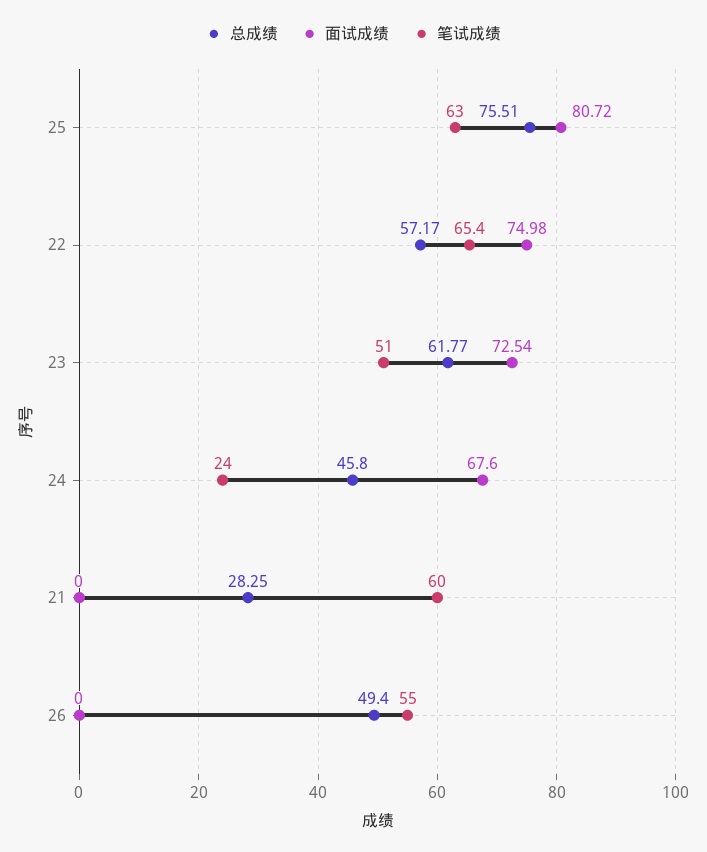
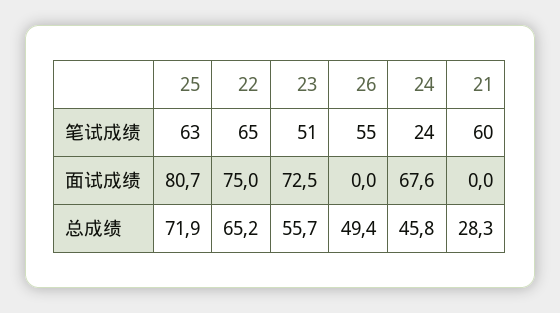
  {
    "总成绩": {
-     "25": 75.51,
+     "25": 71.9,
-     "22": 57.17,
+     "22": 65.2,
-     "23": 61.77,
+     "23": 55.7,
      "24": 45.8,
      "21": 28.25,
      "26": 49.4
    },
    "面试成绩": {
      "25": 80.72,
      "22": 74.98,
      "23": 72.54,
      "24": 67.6,
      "21": 0,
      "26": 0
    },
    "笔试成绩": {
      "25": 63,
      "22": 65.4,
      "23": 51,
      "24": 24,
      "21": 60,
      "26": 55
    }
  }

